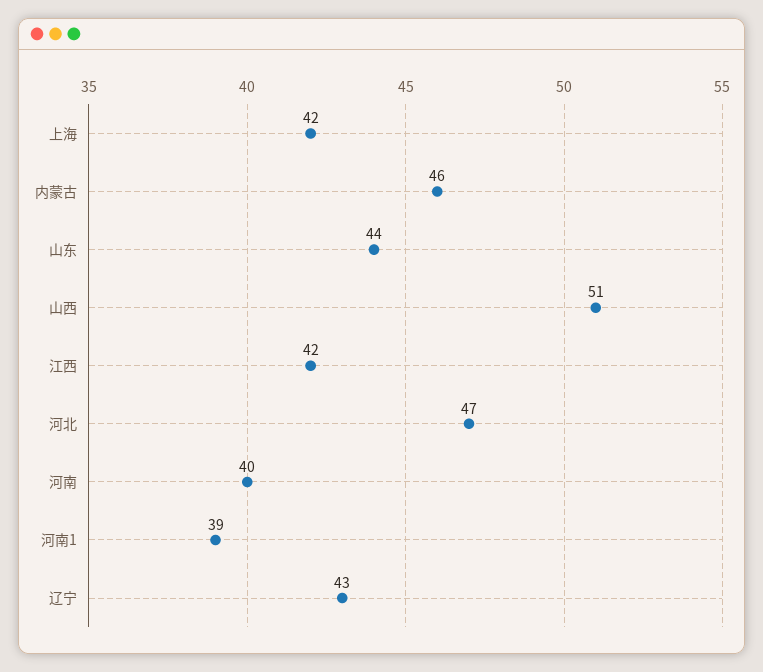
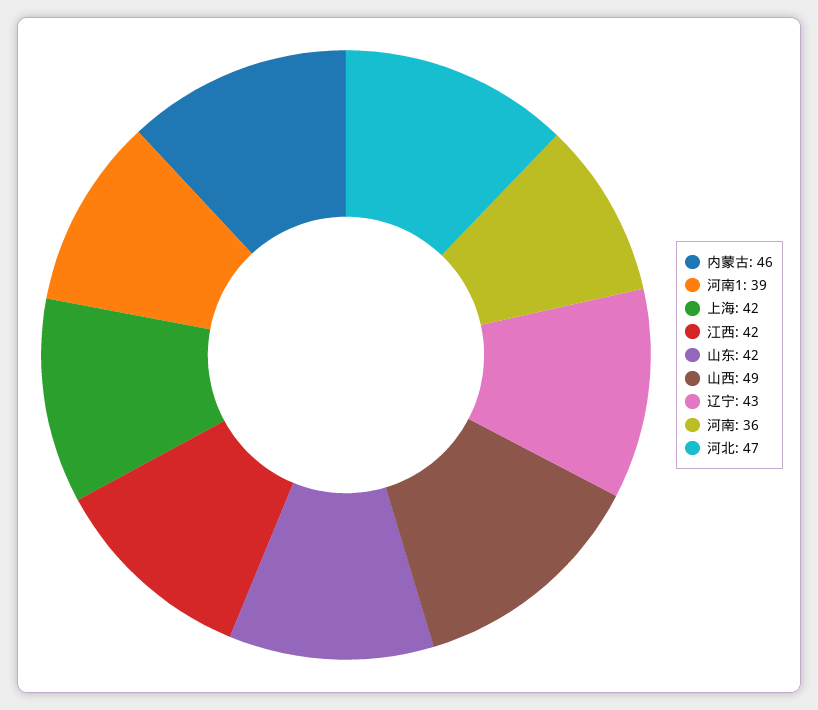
  {
    "上海": 42,
    "内蒙古": 46,
-   "山东": 44,
+   "山东": 42,
-   "山西": 51,
+   "山西": 49,
    "江西": 42,
    "河北": 47,
-   "河南": 40,
+   "河南": 36,
    "河南1": 39,
    "辽宁": 43
  }

